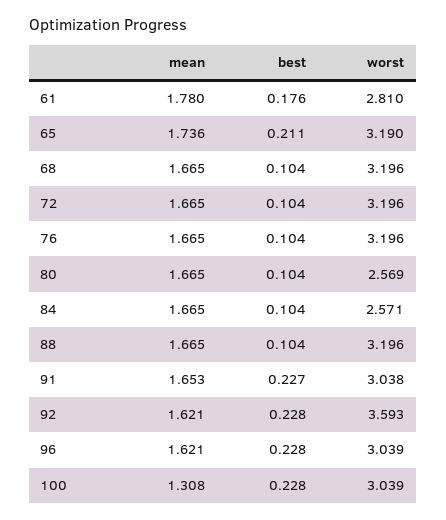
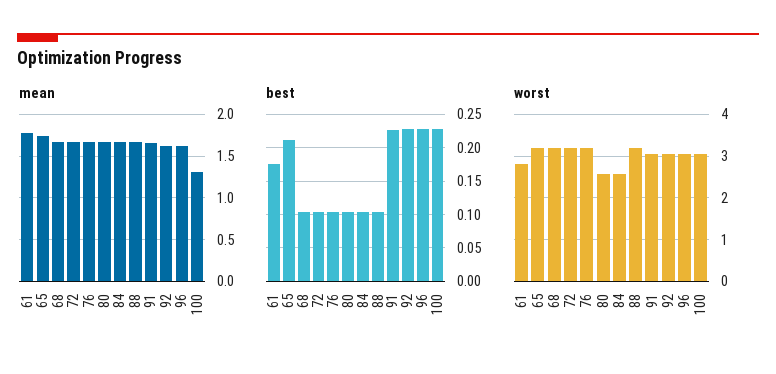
  {
    "mean": {
      "61": 1.78,
      "65": 1.736,
      "68": 1.665,
      "72": 1.665,
      "76": 1.665,
      "80": 1.665,
      "84": 1.665,
      "88": 1.665,
      "91": 1.653,
      "92": 1.621,
      "96": 1.621,
      "100": 1.308
    },
    "best": {
      "61": 0.176,
      "65": 0.211,
      "68": 0.104,
      "72": 0.104,
      "76": 0.104,
      "80": 0.104,
      "84": 0.104,
      "88": 0.104,
      "91": 0.227,
      "92": 0.228,
      "96": 0.228,
      "100": 0.228
    },
    "worst": {
      "61": 2.81,
      "65": 3.19,
      "68": 3.196,
      "72": 3.196,
      "76": 3.196,
      "80": 2.569,
      "84": 2.571,
      "88": 3.196,
      "91": 3.038,
-     "92": 3.593,
+     "92": 3,
      "96": 3.039,
      "100": 3.039
    }
  }

